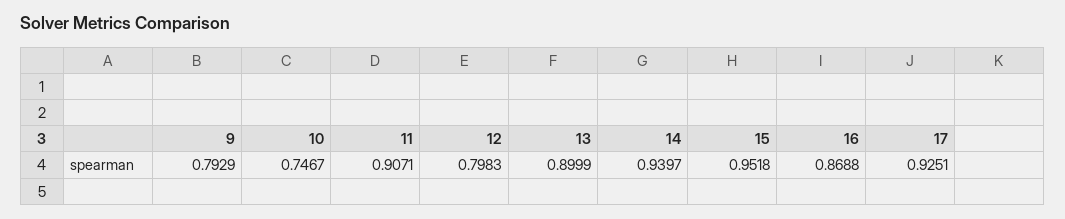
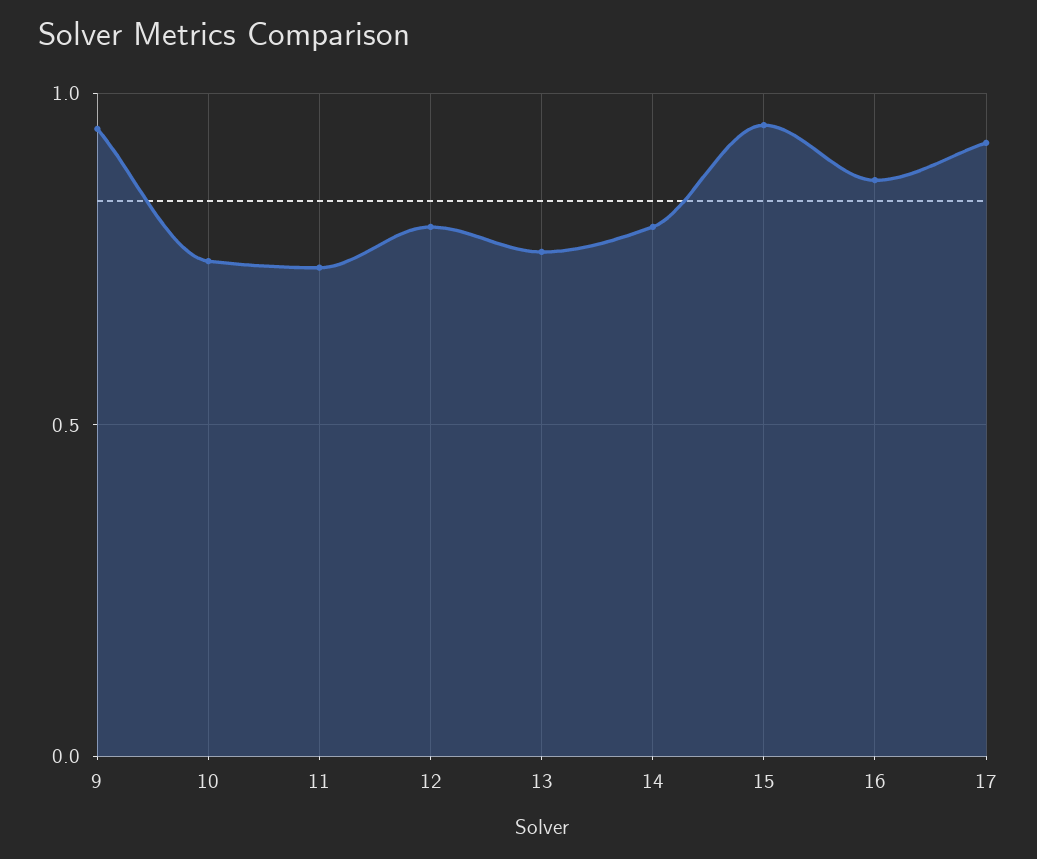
  {
-   "9": 0.7929,
+   "9": 0.95,
    "10": 0.7467,
-   "11": 0.9071,
+   "11": 0.75,
    "12": 0.7983,
-   "13": 0.8999,
+   "13": 0.75,
-   "14": 0.9397,
+   "14": 0.8,
    "15": 0.9518,
    "16": 0.8688,
    "17": 0.9251
  }

